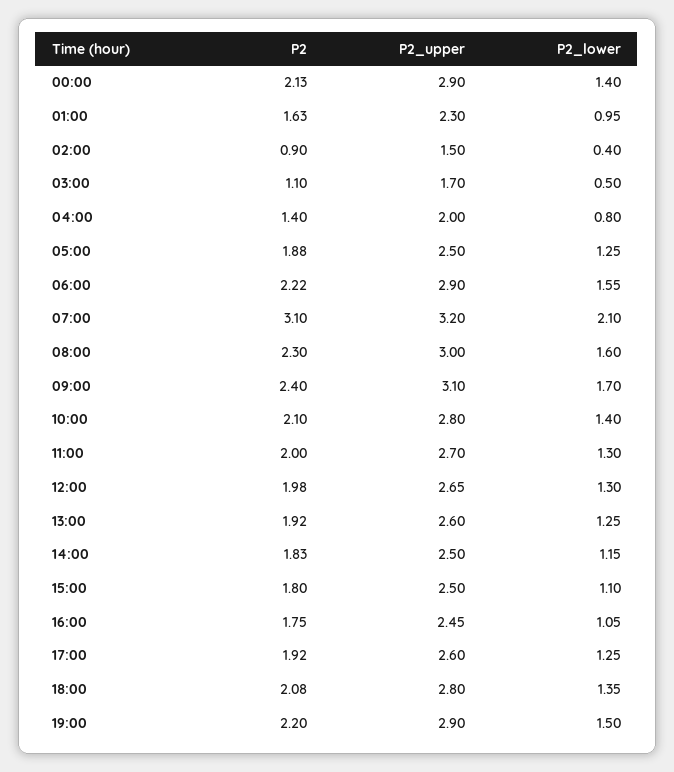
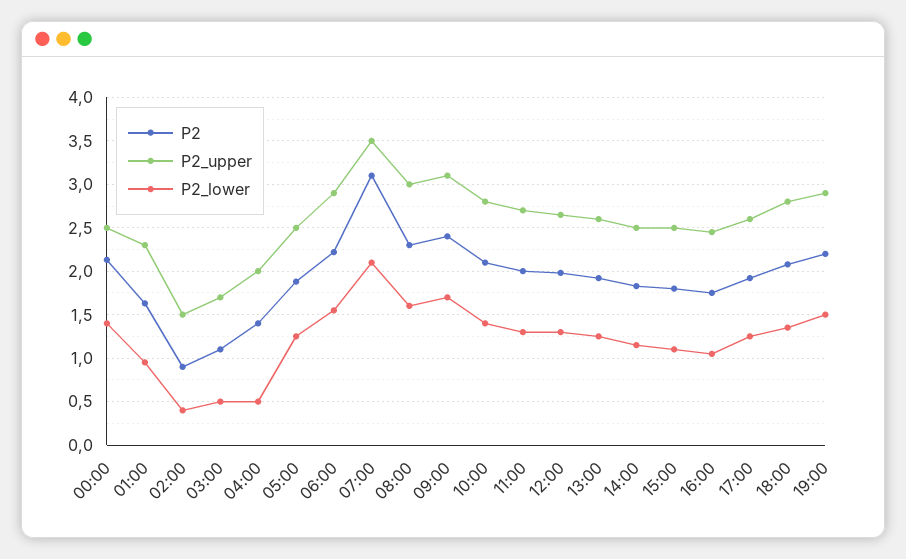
  {
    "P2": {
      "00:00": 2.13,
      "01:00": 1.63,
      "02:00": 0.9,
      "03:00": 1.1,
      "04:00": 1.4,
      "05:00": 1.88,
      "06:00": 2.22,
      "07:00": 3.1,
      "08:00": 2.3,
      "09:00": 2.4,
      "10:00": 2.1,
      "11:00": 2,
      "12:00": 1.98,
      "13:00": 1.92,
      "14:00": 1.83,
      "15:00": 1.8,
      "16:00": 1.75,
      "17:00": 1.92,
      "18:00": 2.08,
      "19:00": 2.2
    },
    "P2_upper": {
-     "00:00": 2.9,
+     "00:00": 2.5,
      "01:00": 2.3,
      "02:00": 1.5,
      "03:00": 1.7,
      "04:00": 2,
      "05:00": 2.5,
      "06:00": 2.9,
-     "07:00": 3.2,
+     "07:00": 3.5,
      "08:00": 3,
      "09:00": 3.1,
      "10:00": 2.8,
      "11:00": 2.7,
      "12:00": 2.65,
      "13:00": 2.6,
      "14:00": 2.5,
      "15:00": 2.5,
      "16:00": 2.45,
      "17:00": 2.6,
      "18:00": 2.8,
      "19:00": 2.9
    },
    "P2_lower": {
      "00:00": 1.4,
      "01:00": 0.95,
      "02:00": 0.4,
      "03:00": 0.5,
-     "04:00": 0.8,
+     "04:00": 0.5,
      "05:00": 1.25,
      "06:00": 1.55,
      "07:00": 2.1,
      "08:00": 1.6,
      "09:00": 1.7,
      "10:00": 1.4,
      "11:00": 1.3,
      "12:00": 1.3,
      "13:00": 1.25,
      "14:00": 1.15,
      "15:00": 1.1,
      "16:00": 1.05,
      "17:00": 1.25,
      "18:00": 1.35,
      "19:00": 1.5
    }
  }

